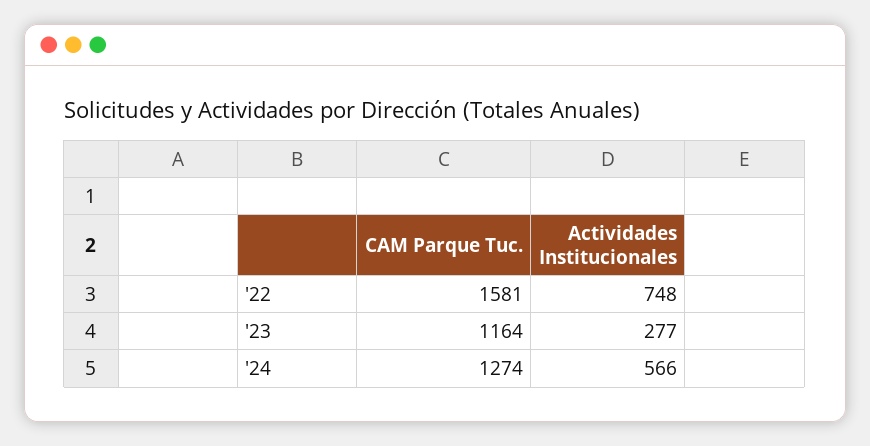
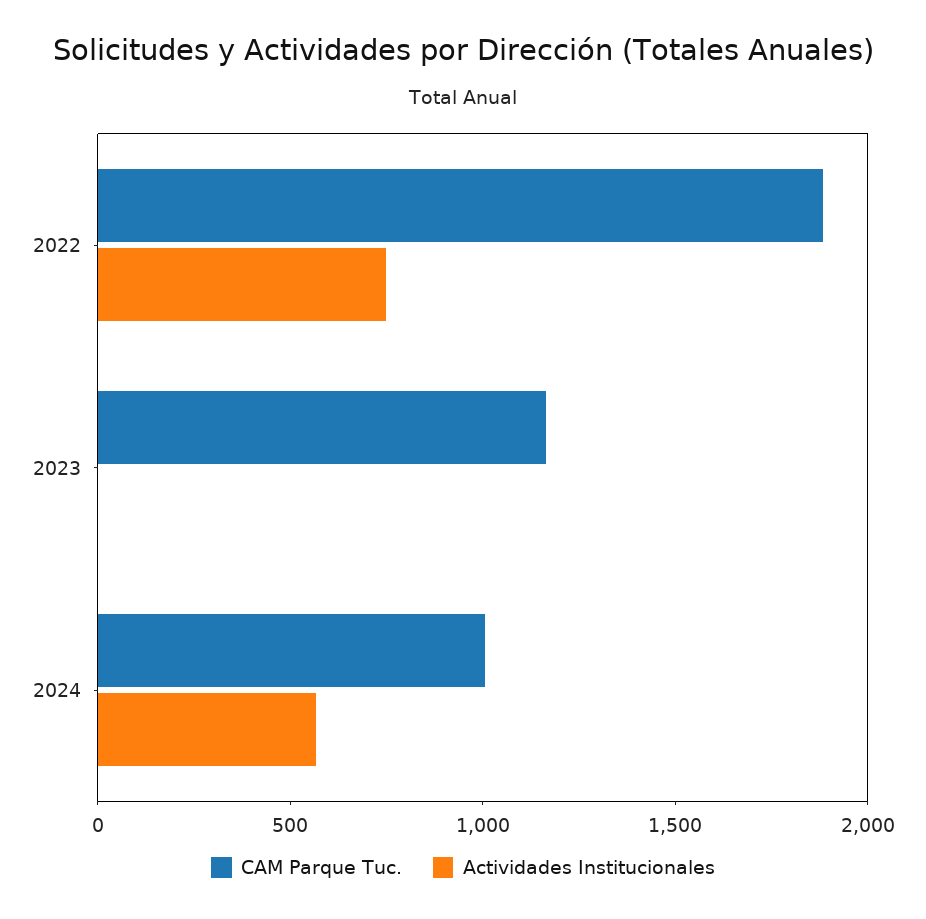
  {
    "CAM Parque Tuc.": {
-     "'22": 1581,
+     "'22": 1900,
      "'23": 1164,
-     "'24": 1274
+     "'24": 1000
    },
    "Actividades Institucionales": {
      "'22": 748,
-     "'23": 277,
+     "'23": 0,
      "'24": 566
    }
  }

